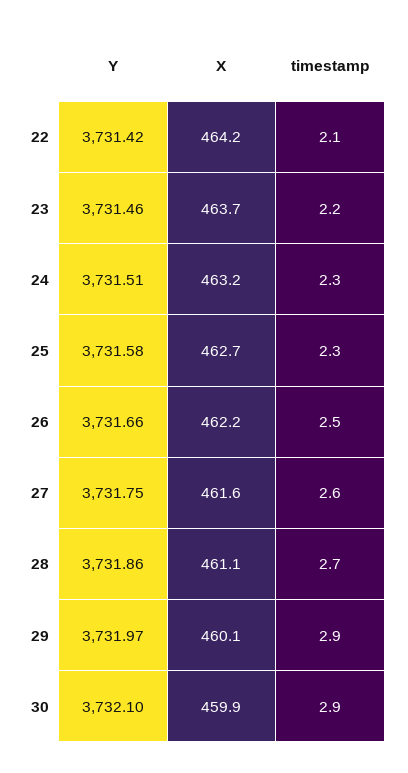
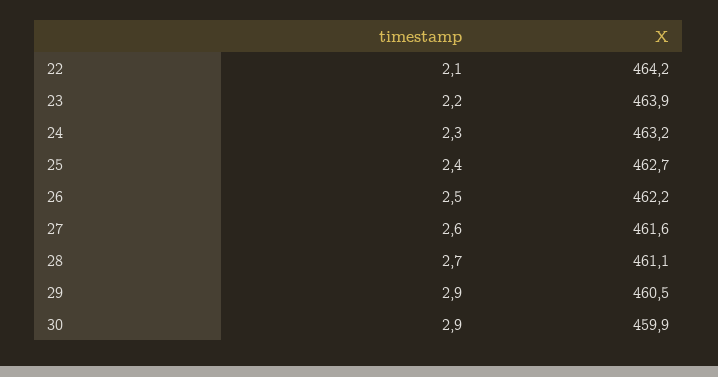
  {
-   "Y": {
-     "22": 3731.42,
-     "23": 3731.46,
-     "24": 3731.51,
-     "25": 3731.58,
-     "26": 3731.66,
-     "27": 3731.75,
-     "28": 3731.86,
-     "29": 3731.97,
-     "30": 3732.1
-   },
    "X": {
      "22": 464.2,
-     "23": 463.7,
+     "23": 463.9,
      "24": 463.2,
      "25": 462.7,
      "26": 462.2,
      "27": 461.6,
      "28": 461.1,
-     "29": 460.1,
+     "29": 460.5,
      "30": 459.9
    },
    "timestamp": {
      "22": 2.1,
      "23": 2.2,
      "24": 2.3,
-     "25": 2.3,
+     "25": 2.4,
      "26": 2.5,
      "27": 2.6,
      "28": 2.7,
      "29": 2.9,
      "30": 2.9
    }
  }

